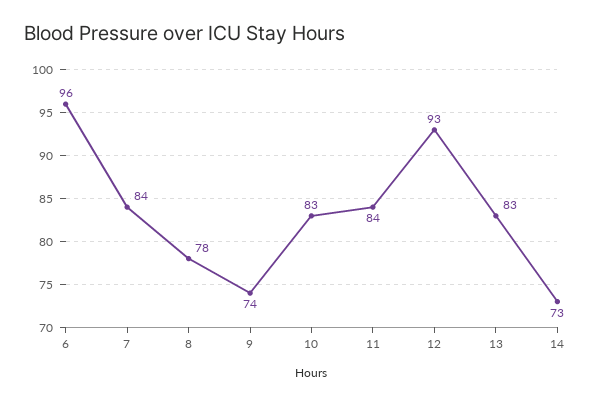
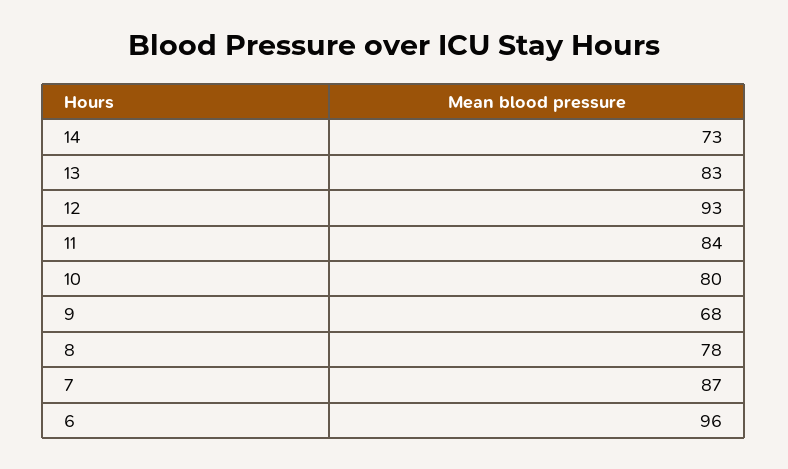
  {
    "6": 96,
-   "7": 84,
+   "7": 87,
    "8": 78,
-   "9": 74,
+   "9": 68,
-   "10": 83,
+   "10": 80,
    "11": 84,
    "12": 93,
    "13": 83,
    "14": 73
  }

